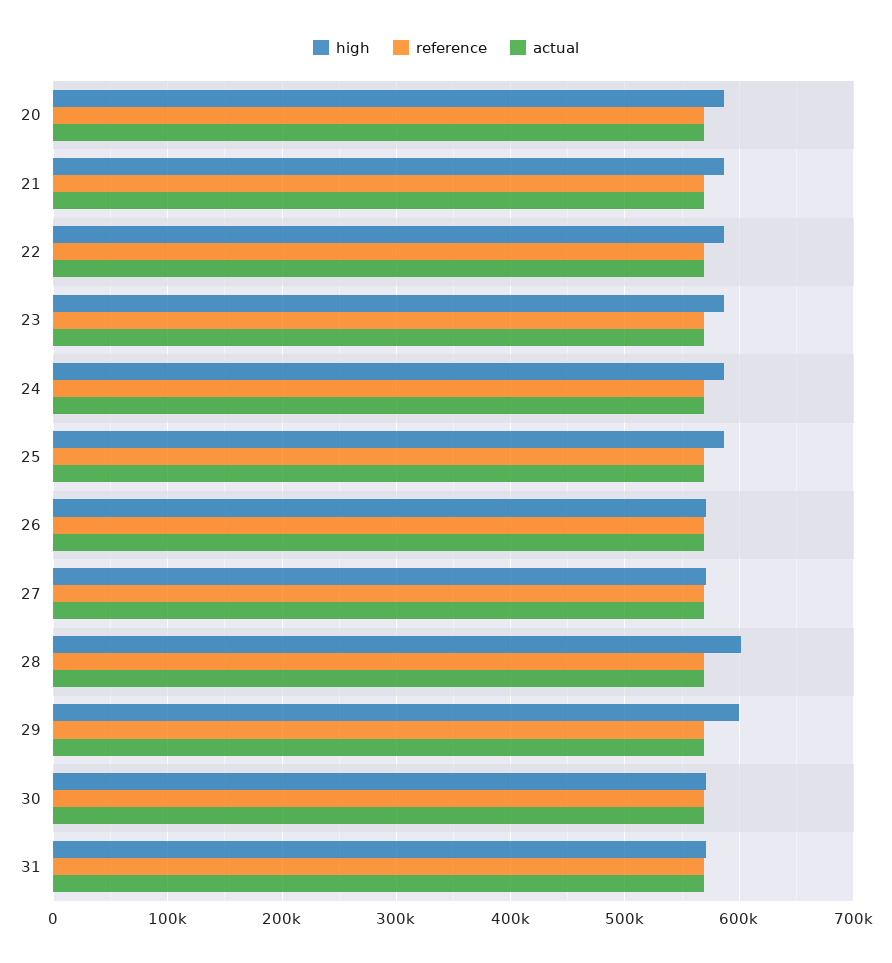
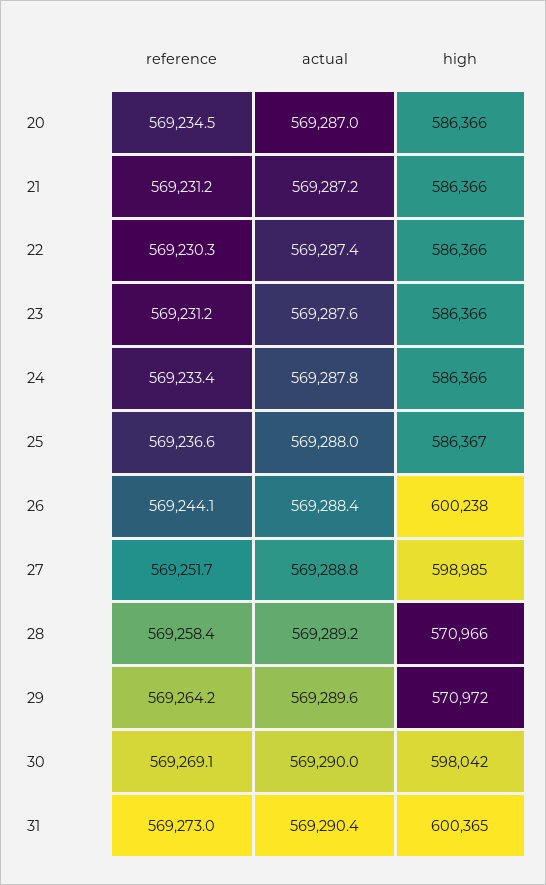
  {
    "high": {
      "20": 586366,
      "21": 586366,
      "22": 586366,
      "23": 586366,
      "24": 586366,
      "25": 586367,
-     "26": 570000,
+     "26": 600238,
-     "27": 570000,
+     "27": 598985,
-     "28": 600000,
+     "28": 570966,
-     "29": 600000,
+     "29": 570972,
-     "30": 570000,
+     "30": 598042,
-     "31": 570000
+     "31": 600365
    },
    "reference": {
      "20": 569234.5,
      "21": 569231.2,
      "22": 569230.3,
      "23": 569231.2,
      "24": 569233.4,
      "25": 569236.6,
      "26": 569244.1,
      "27": 569251.7,
      "28": 569258.4,
      "29": 569264.2,
      "30": 569269.1,
      "31": 569273
    },
    "actual": {
      "20": 569287,
      "21": 569287.2,
      "22": 569287.4,
      "23": 569287.6,
      "24": 569287.8,
      "25": 569288,
      "26": 569288.4,
      "27": 569288.8,
      "28": 569289.2,
      "29": 569289.6,
      "30": 569290,
      "31": 569290.4
    }
  }

